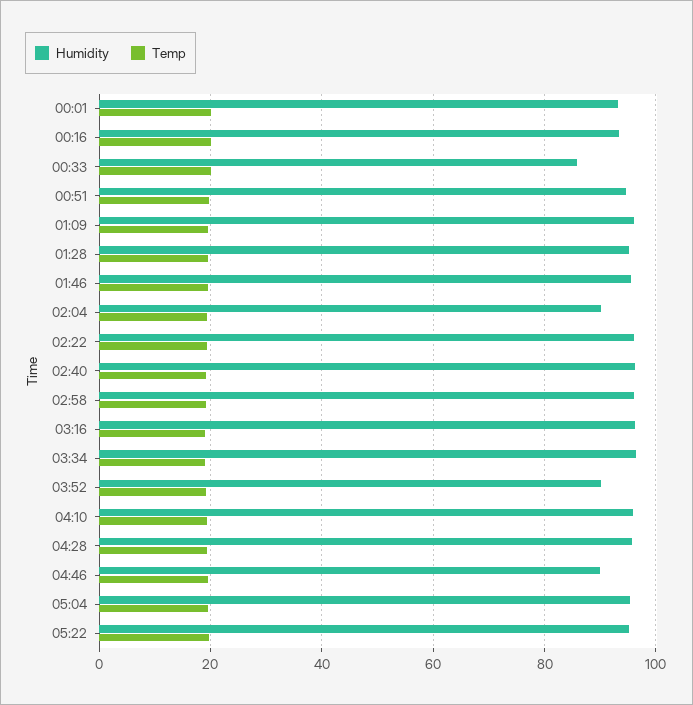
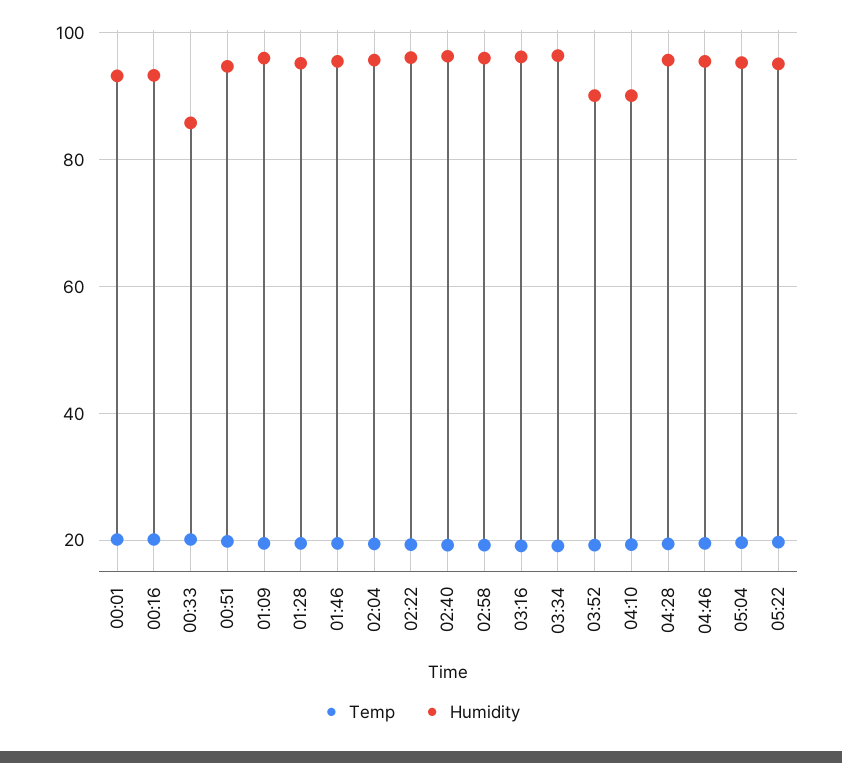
  {
    "Humidity": {
      "00:01": 94,
      "00:16": 94,
      "00:33": 86,
      "00:51": 94,
      "01:09": 96,
      "01:28": 96,
      "01:46": 96,
-     "02:04": 90,
+     "02:04": 96,
      "02:22": 96,
      "02:40": 96,
      "02:58": 96,
      "03:16": 96,
      "03:34": 96,
      "03:52": 90,
-     "04:10": 96,
+     "04:10": 90,
      "04:28": 96,
-     "04:46": 90,
+     "04:46": 96,
      "05:04": 96,
      "05:22": 96
    },
    "Temp": {
      "00:01": 20,
      "00:16": 20,
      "00:33": 20,
      "00:51": 20,
      "01:09": 20,
      "01:28": 20,
      "01:46": 20,
      "02:04": 20,
      "02:22": 20,
      "02:40": 20,
      "02:58": 20,
      "03:16": 20,
      "03:34": 20,
      "03:52": 20,
      "04:10": 20,
      "04:28": 20,
      "04:46": 20,
      "05:04": 20,
      "05:22": 20
    }
  }

